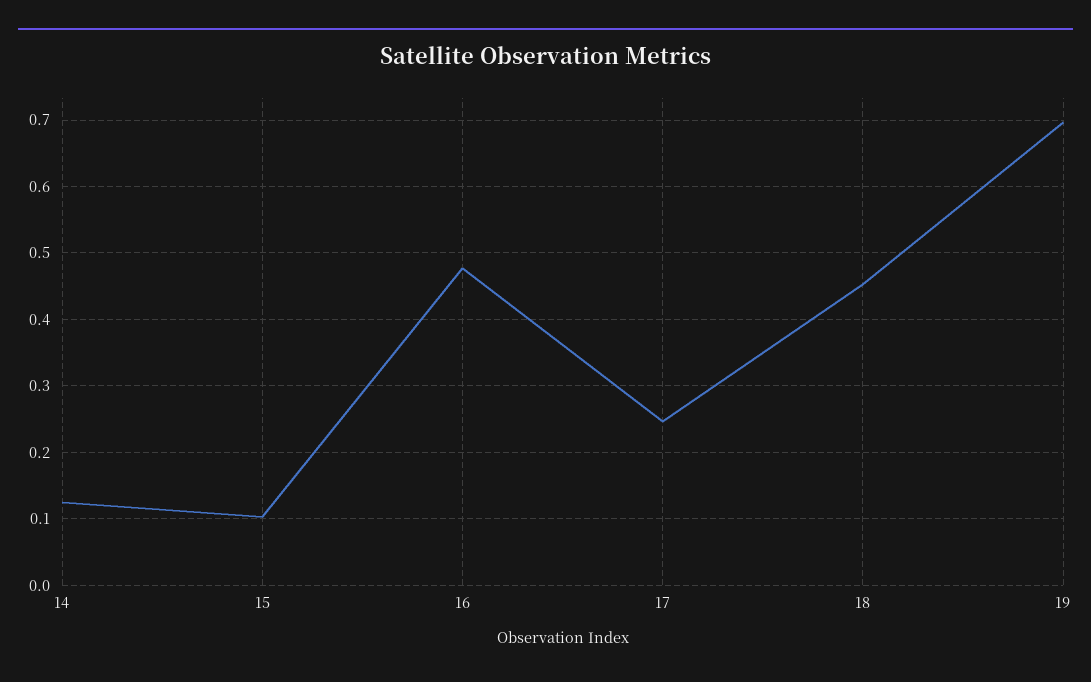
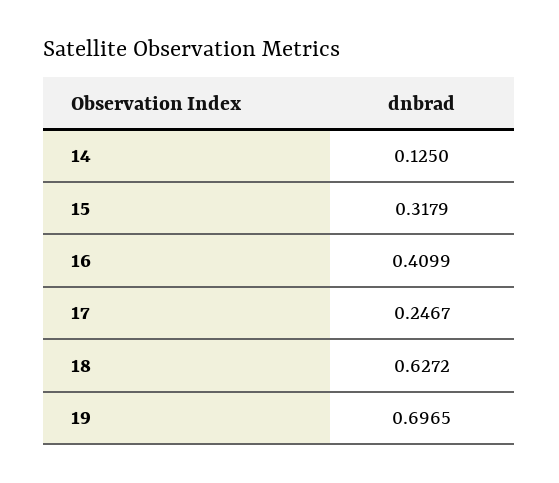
  {
    "14": 0.125,
-   "15": 0.1,
+   "15": 0.3179,
-   "16": 0.48,
+   "16": 0.4099,
    "17": 0.2467,
-   "18": 0.45,
+   "18": 0.6272,
    "19": 0.6965
  }

